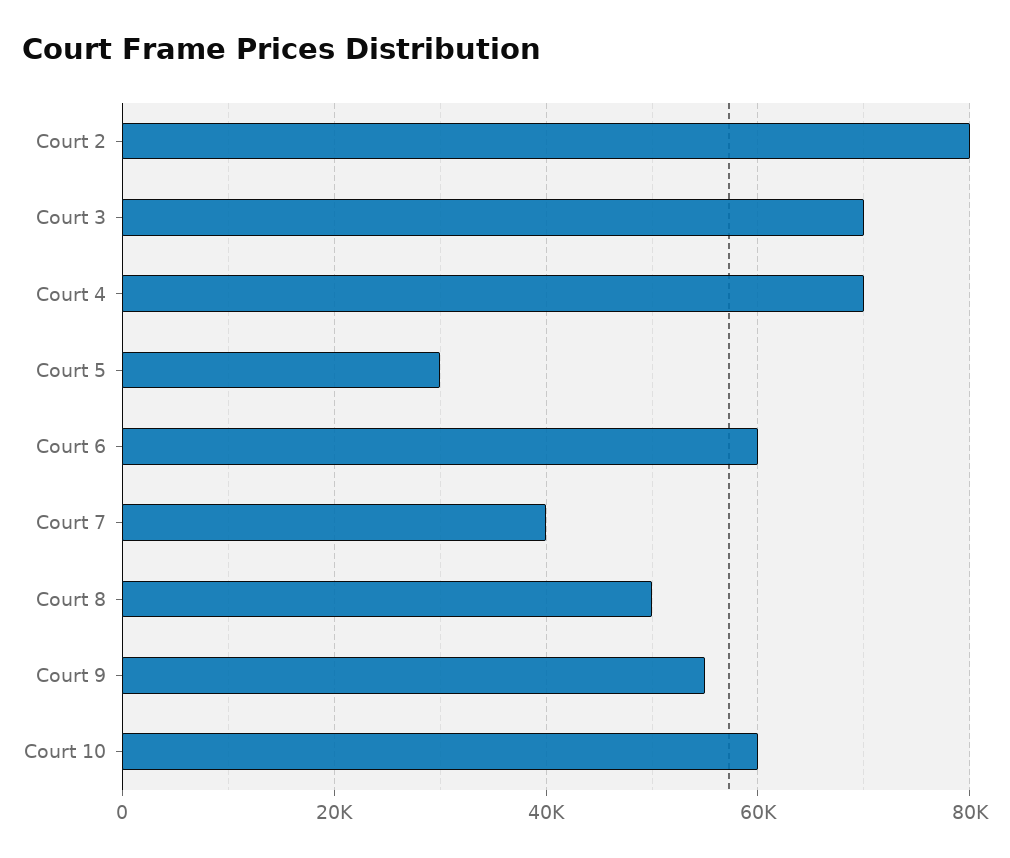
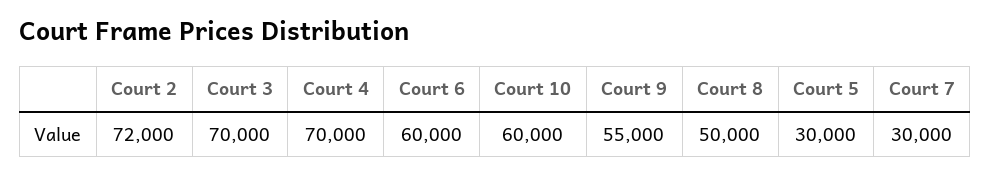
  {
-   "Court 2": 80000,
+   "Court 2": 72000,
    "Court 3": 70000,
    "Court 4": 70000,
    "Court 5": 30000,
    "Court 6": 60000,
-   "Court 7": 40000,
+   "Court 7": 30000,
    "Court 8": 50000,
    "Court 9": 55000,
    "Court 10": 60000
  }

